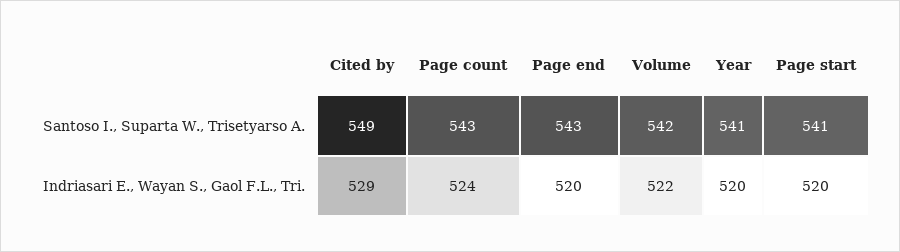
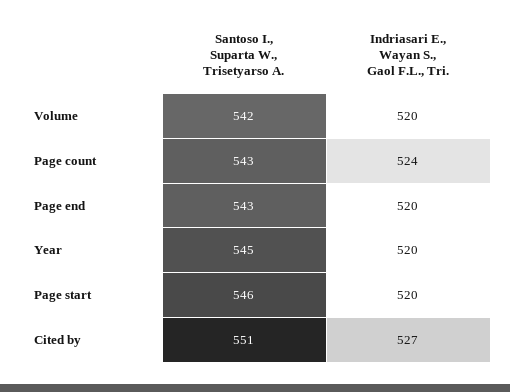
  {
    "Cited by": {
-     "Santoso I., Suparta W., Trisetyarso A.": 549,
+     "Santoso I., Suparta W., Trisetyarso A.": 551,
-     "Indriasari E., Wayan S., Gaol F.L., Tri.": 529
+     "Indriasari E., Wayan S., Gaol F.L., Tri.": 527
    },
    "Page count": {
      "Santoso I., Suparta W., Trisetyarso A.": 543,
      "Indriasari E., Wayan S., Gaol F.L., Tri.": 524
    },
    "Page end": {
      "Santoso I., Suparta W., Trisetyarso A.": 543,
      "Indriasari E., Wayan S., Gaol F.L., Tri.": 520
    },
    "Volume": {
      "Santoso I., Suparta W., Trisetyarso A.": 542,
-     "Indriasari E., Wayan S., Gaol F.L., Tri.": 522
+     "Indriasari E., Wayan S., Gaol F.L., Tri.": 520
    },
    "Year": {
-     "Santoso I., Suparta W., Trisetyarso A.": 541,
+     "Santoso I., Suparta W., Trisetyarso A.": 545,
      "Indriasari E., Wayan S., Gaol F.L., Tri.": 520
    },
    "Page start": {
-     "Santoso I., Suparta W., Trisetyarso A.": 541,
+     "Santoso I., Suparta W., Trisetyarso A.": 546,
      "Indriasari E., Wayan S., Gaol F.L., Tri.": 520
    }
  }

